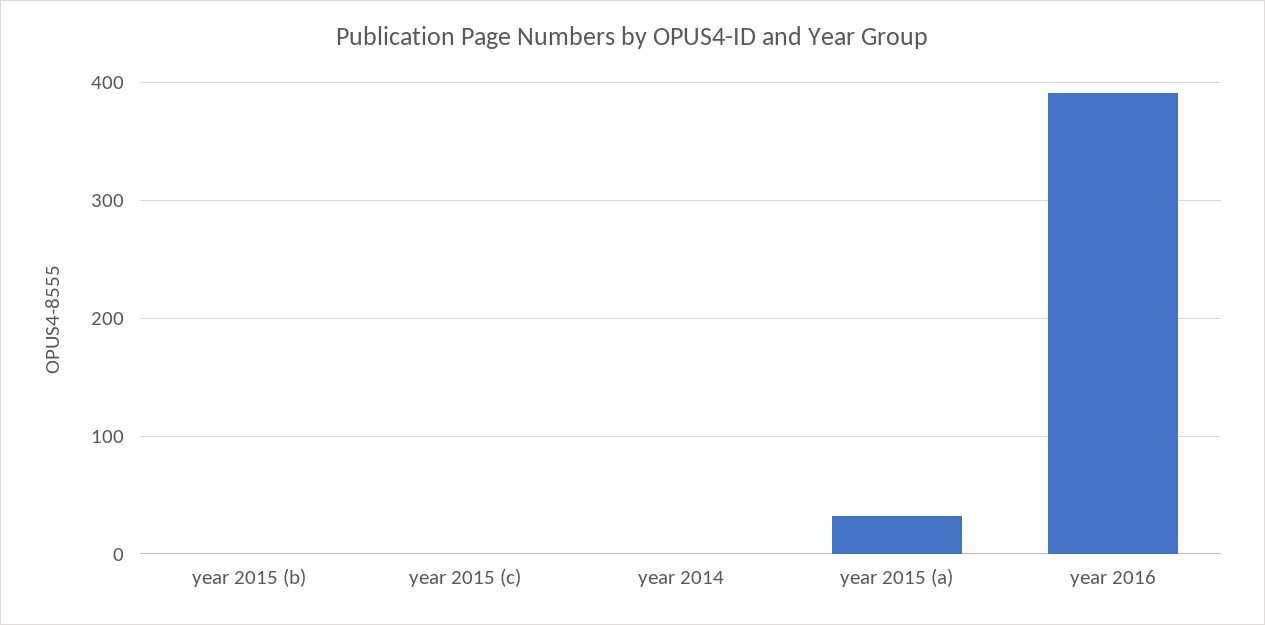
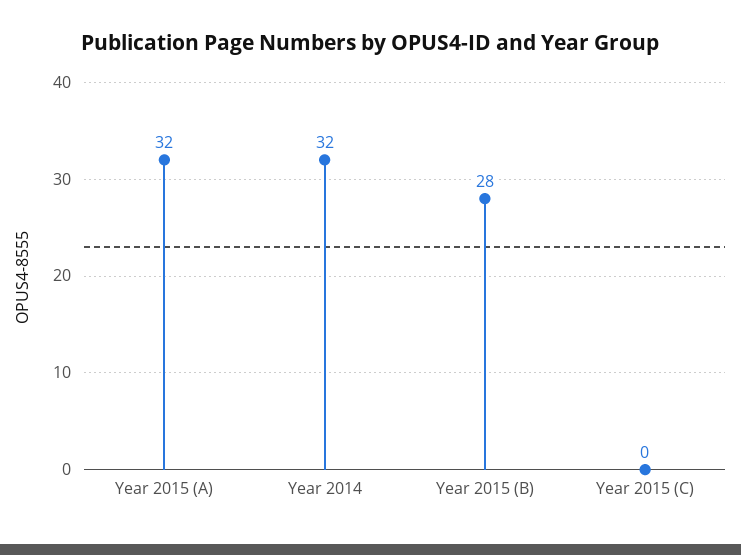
  {
-   "year 2015 (b)": 0,
+   "year 2015 (b)": 28,
    "year 2015 (c)": 0,
-   "year 2014": 0,
+   "year 2014": 32,
-   "year 2015 (a)": 32,
+   "year 2015 (a)": 32
-   "year 2016": 390
  }

